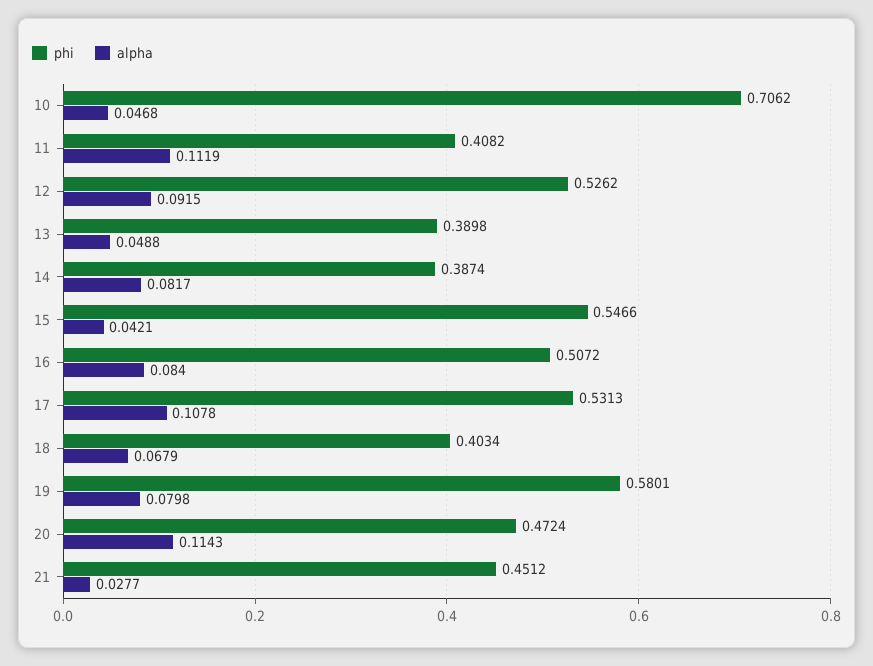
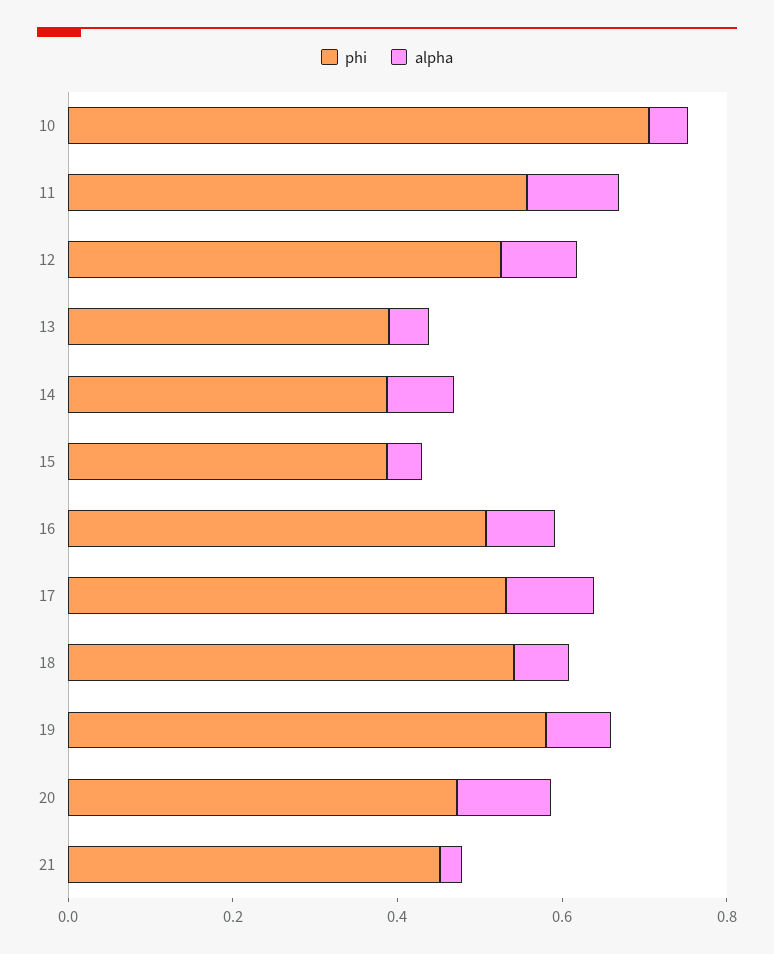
  {
    "phi": {
      "10": 0.7062,
-     "11": 0.4082,
+     "11": 0.55,
      "12": 0.5262,
      "13": 0.3898,
      "14": 0.3874,
-     "15": 0.5466,
+     "15": 0.4,
      "16": 0.5072,
      "17": 0.5313,
-     "18": 0.4034,
+     "18": 0.55,
      "19": 0.5801,
      "20": 0.4724,
      "21": 0.4512
    },
    "alpha": {
      "10": 0.0468,
      "11": 0.1119,
      "12": 0.0915,
      "13": 0.0488,
      "14": 0.0817,
      "15": 0.0421,
      "16": 0.084,
      "17": 0.1078,
      "18": 0.0679,
      "19": 0.0798,
      "20": 0.1143,
      "21": 0.0277
    }
  }

